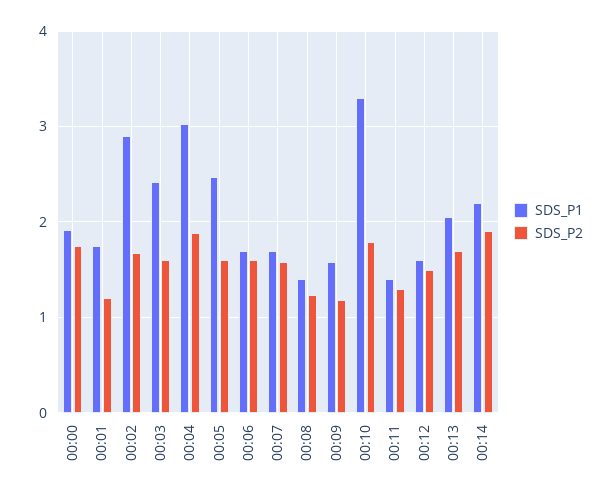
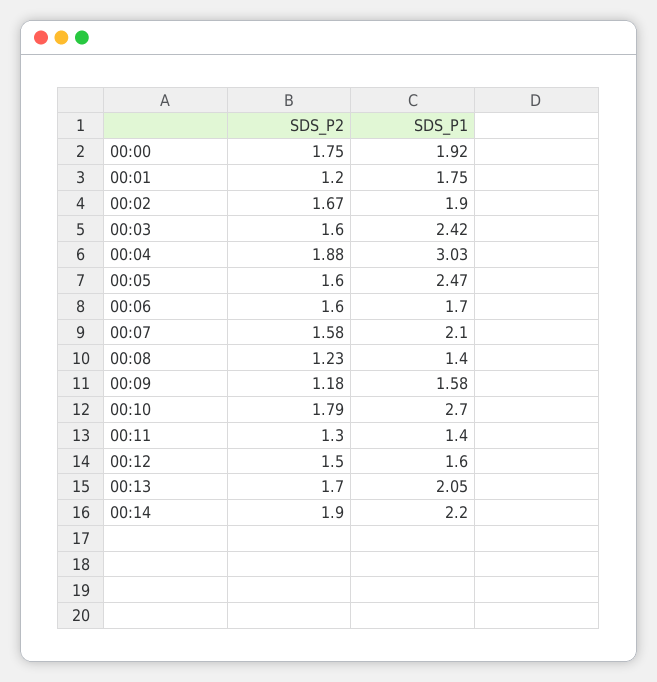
  {
    "SDS_P1": {
      "00:00": 1.92,
      "00:01": 1.75,
-     "00:02": 2.9,
+     "00:02": 1.9,
      "00:03": 2.42,
      "00:04": 3.03,
      "00:05": 2.47,
      "00:06": 1.7,
-     "00:07": 1.7,
+     "00:07": 2.1,
      "00:08": 1.4,
      "00:09": 1.58,
-     "00:10": 3.3,
+     "00:10": 2.7,
      "00:11": 1.4,
      "00:12": 1.6,
      "00:13": 2.05,
      "00:14": 2.2
    },
    "SDS_P2": {
      "00:00": 1.75,
      "00:01": 1.2,
      "00:02": 1.67,
      "00:03": 1.6,
      "00:04": 1.88,
      "00:05": 1.6,
      "00:06": 1.6,
      "00:07": 1.58,
      "00:08": 1.23,
      "00:09": 1.18,
      "00:10": 1.79,
      "00:11": 1.3,
      "00:12": 1.5,
      "00:13": 1.7,
      "00:14": 1.9
    }
  }

